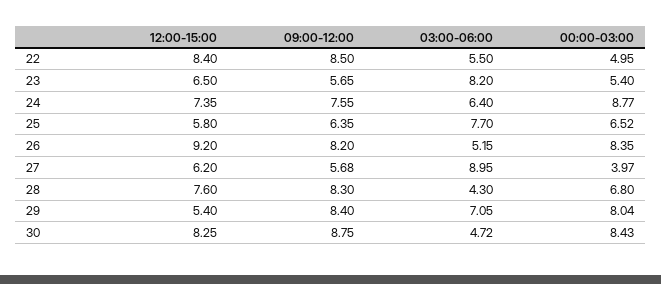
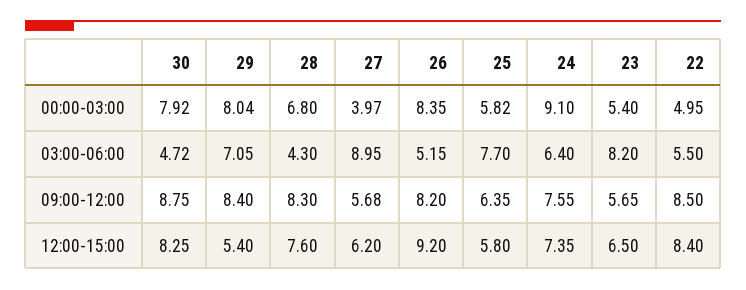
  {
    "12:00-15:00": {
      "22": 8.4,
      "23": 6.5,
      "24": 7.35,
      "25": 5.8,
      "26": 9.2,
      "27": 6.2,
      "28": 7.6,
      "29": 5.4,
      "30": 8.25
    },
    "09:00-12:00": {
      "22": 8.5,
      "23": 5.65,
      "24": 7.55,
      "25": 6.35,
      "26": 8.2,
      "27": 5.68,
      "28": 8.3,
      "29": 8.4,
      "30": 8.75
    },
    "03:00-06:00": {
      "22": 5.5,
      "23": 8.2,
      "24": 6.4,
      "25": 7.7,
      "26": 5.15,
      "27": 8.95,
      "28": 4.3,
      "29": 7.05,
      "30": 4.72
    },
    "00:00-03:00": {
      "22": 4.95,
      "23": 5.4,
-     "24": 8.77,
+     "24": 9.1,
-     "25": 6.52,
+     "25": 5.82,
      "26": 8.35,
      "27": 3.97,
      "28": 6.8,
      "29": 8.04,
-     "30": 8.43
+     "30": 7.92
    }
  }

